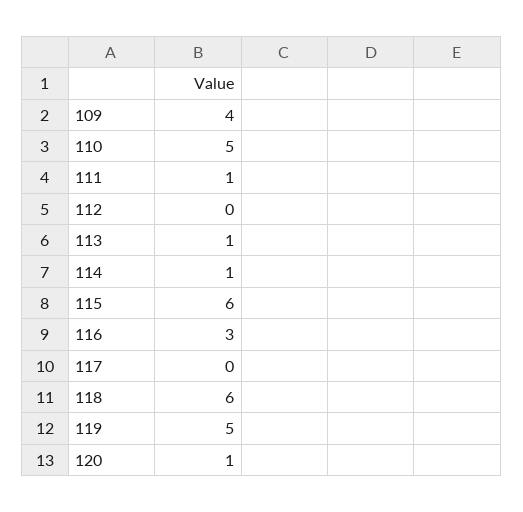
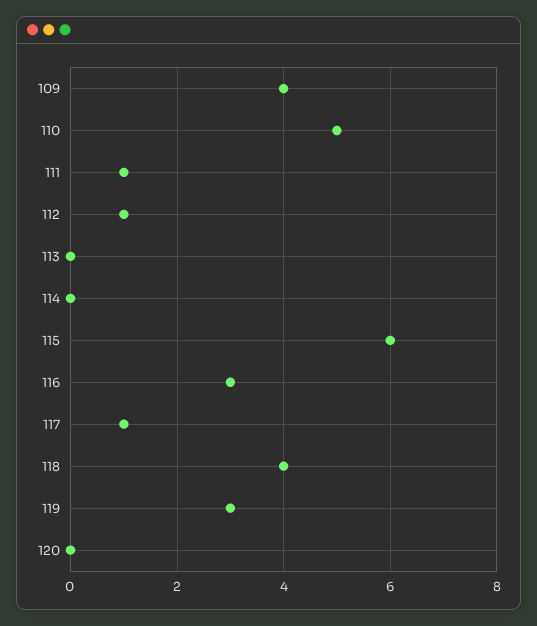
  {
    "109": 4,
    "110": 5,
    "111": 1,
-   "112": 0,
+   "112": 1,
-   "113": 1,
+   "113": 0,
-   "114": 1,
+   "114": 0,
    "115": 6,
    "116": 3,
-   "117": 0,
+   "117": 1,
-   "118": 6,
+   "118": 4,
-   "119": 5,
+   "119": 3,
-   "120": 1
+   "120": 0
  }

